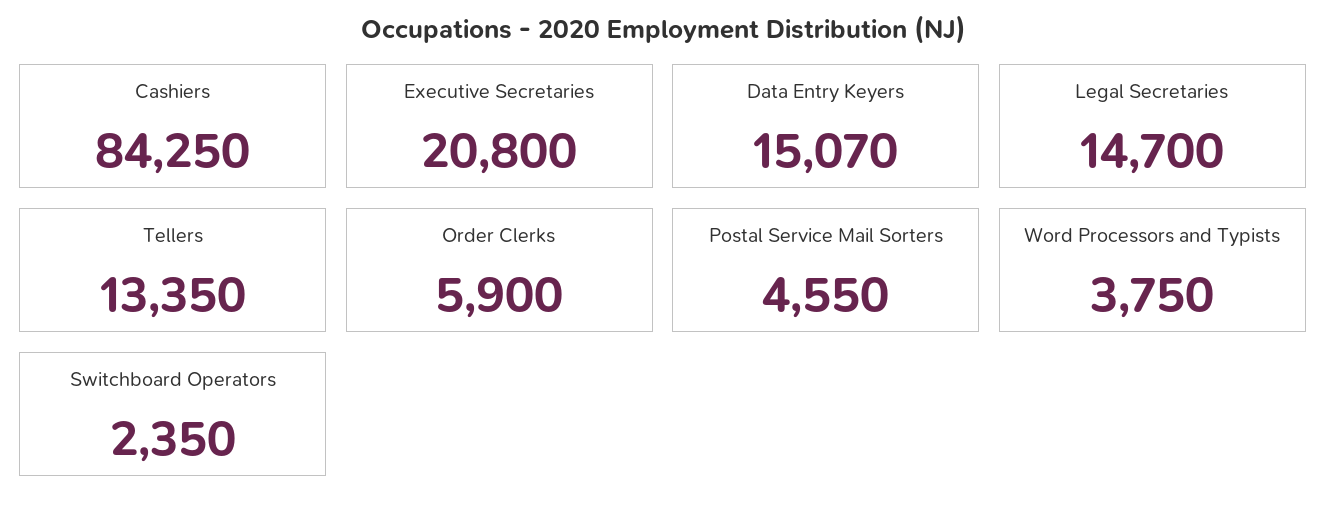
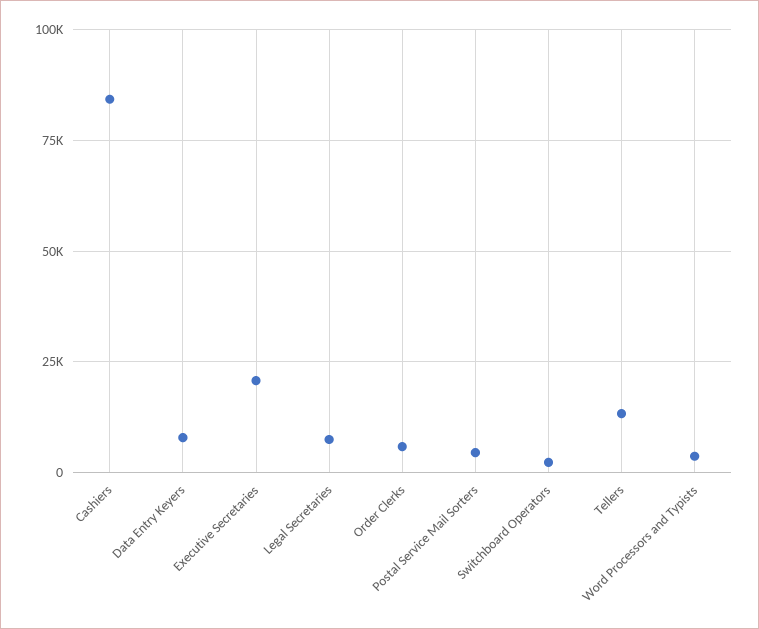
  {
    "Cashiers": 84250,
    "Executive Secretaries": 20800,
-   "Data Entry Keyers": 15070,
+   "Data Entry Keyers": 7500,
-   "Legal Secretaries": 14700,
+   "Legal Secretaries": 7500,
    "Tellers": 13350,
    "Order Clerks": 5900,
    "Postal Service Mail Sorters": 4550,
    "Word Processors and Typists": 3750,
    "Switchboard Operators": 2350
  }

